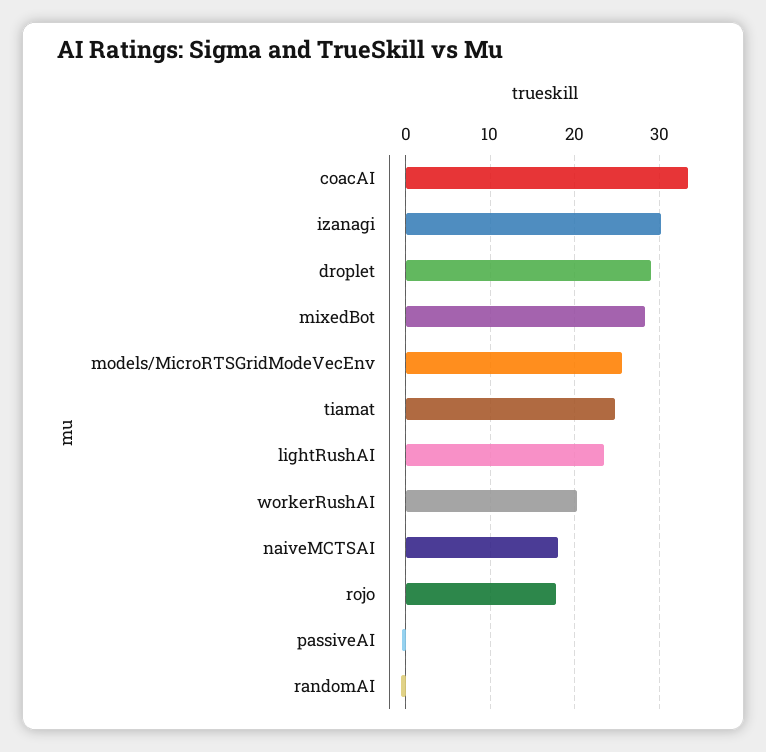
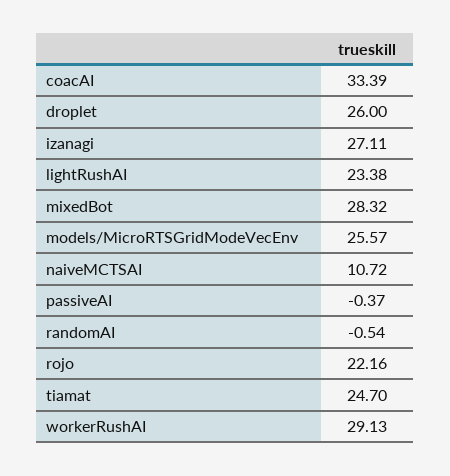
  {
    "coacAI": 33.39,
-   "izanagi": 30,
+   "izanagi": 27.11,
-   "droplet": 29,
+   "droplet": 26,
    "mixedBot": 28.32,
    "models/MicroRTSGridModeVecEnv": 25.57,
    "tiamat": 24.7,
    "lightRushAI": 23.38,
-   "workerRushAI": 20,
+   "workerRushAI": 29.13,
-   "naiveMCTSAI": 18,
+   "naiveMCTSAI": 10.72,
-   "rojo": 18,
+   "rojo": 22.16,
    "passiveAI": -0.37,
    "randomAI": -0.54
  }

